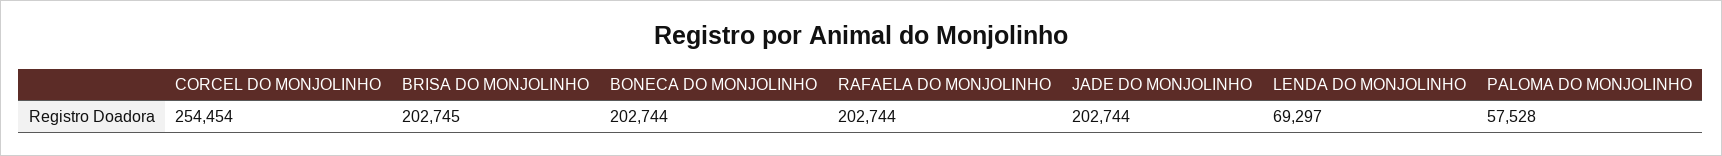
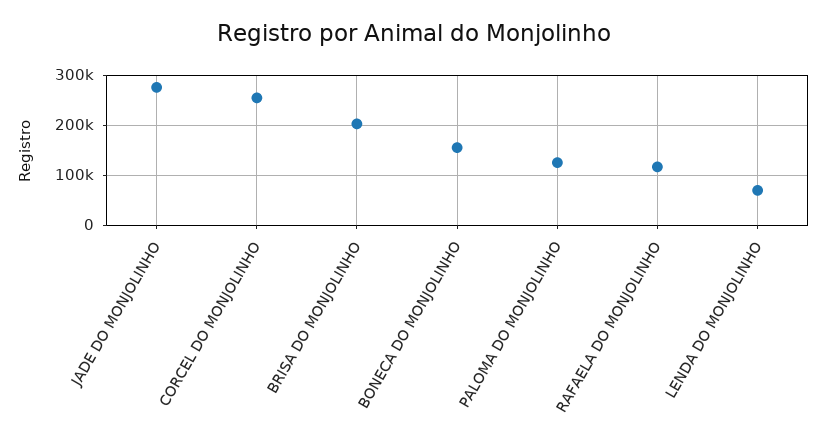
  {
    "CORCEL DO MONJOLINHO": 254454,
    "BRISA DO MONJOLINHO": 202745,
-   "BONECA DO MONJOLINHO": 202744,
+   "BONECA DO MONJOLINHO": 160000,
-   "RAFAELA DO MONJOLINHO": 202744,
+   "RAFAELA DO MONJOLINHO": 120000,
-   "JADE DO MONJOLINHO": 202744,
+   "JADE DO MONJOLINHO": 280000,
    "LENDA DO MONJOLINHO": 69297,
-   "PALOMA DO MONJOLINHO": 57528
+   "PALOMA DO MONJOLINHO": 120000
  }

